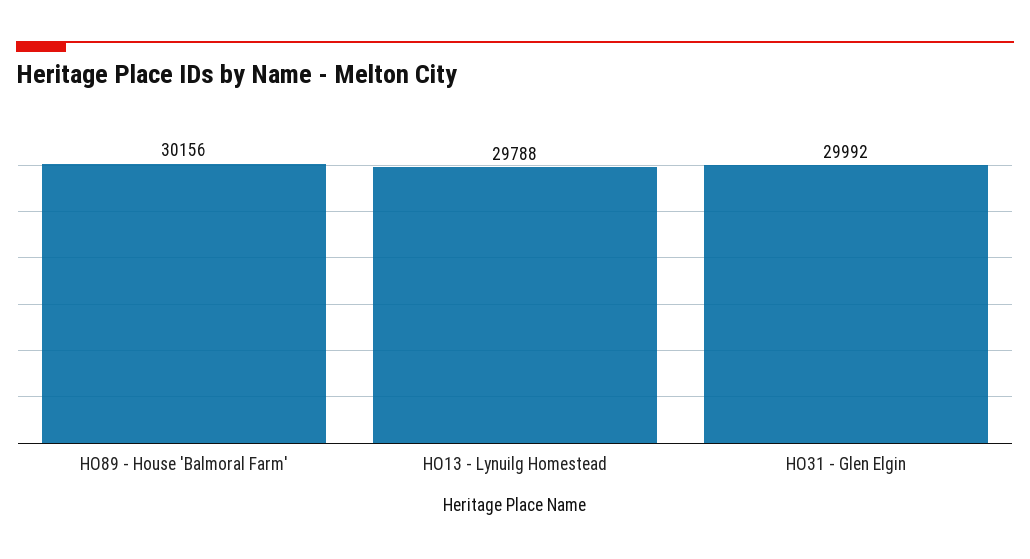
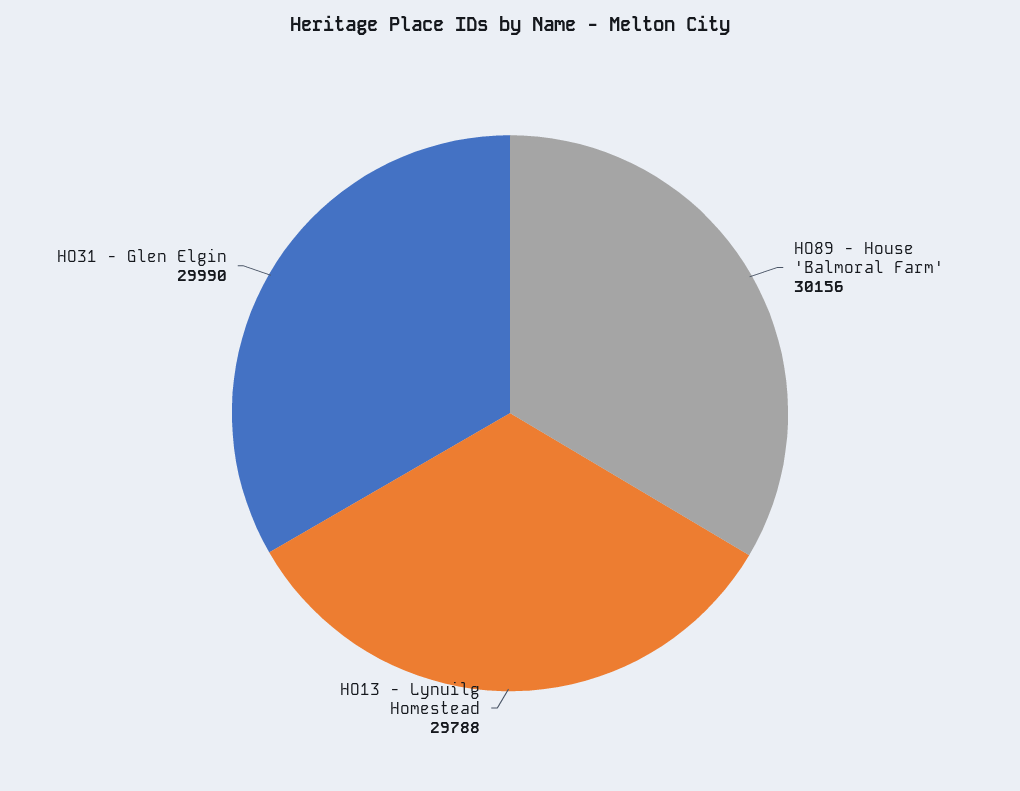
  {
    "HO89 - House 'Balmoral Farm'": 30156,
    "HO13 - Lynuilg Homestead": 29788,
-   "HO31 - Glen Elgin": 29992
+   "HO31 - Glen Elgin": 29990
  }

